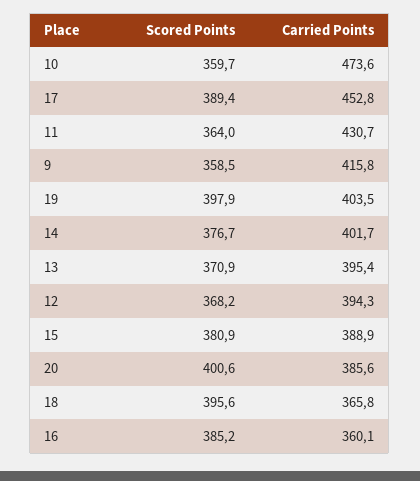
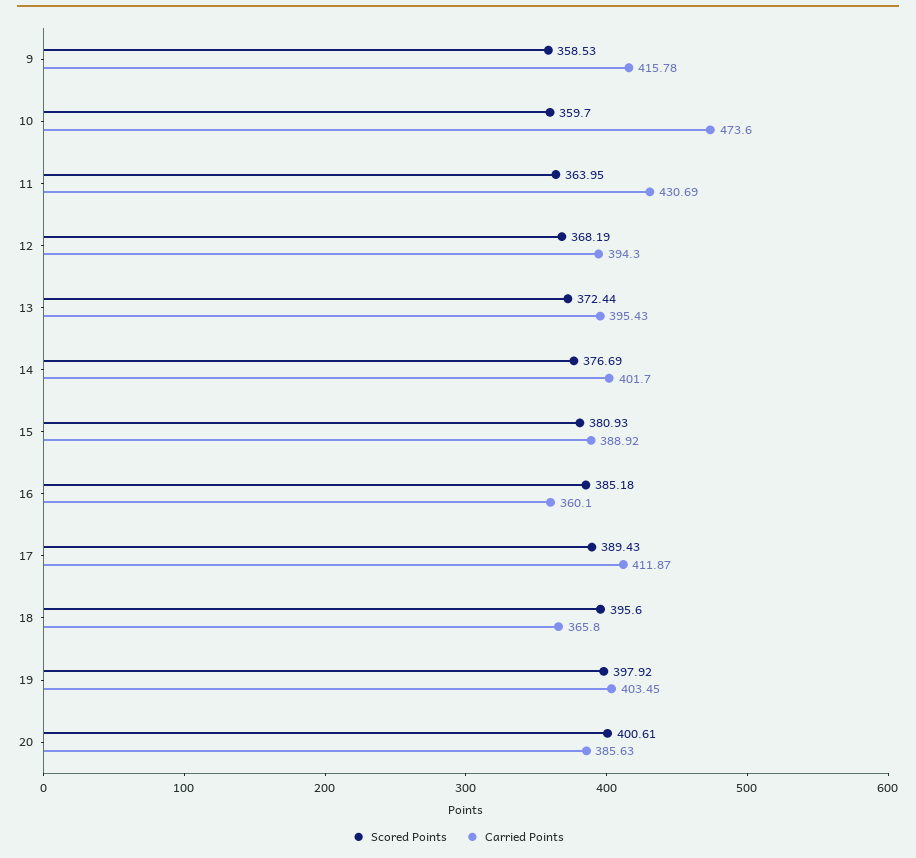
  {
    "Scored Points": {
      "10": 359.7,
      "17": 389.43,
      "11": 363.95,
      "9": 358.53,
      "19": 397.92,
      "14": 376.69,
-     "13": 370.9,
+     "13": 372.44,
      "12": 368.19,
      "15": 380.93,
      "20": 400.61,
      "18": 395.6,
      "16": 385.18
    },
    "Carried Points": {
      "10": 473.6,
-     "17": 452.8,
+     "17": 411.87,
      "11": 430.69,
      "9": 415.78,
      "19": 403.45,
      "14": 401.7,
      "13": 395.43,
      "12": 394.3,
      "15": 388.92,
      "20": 385.63,
      "18": 365.8,
      "16": 360.1
    }
  }

